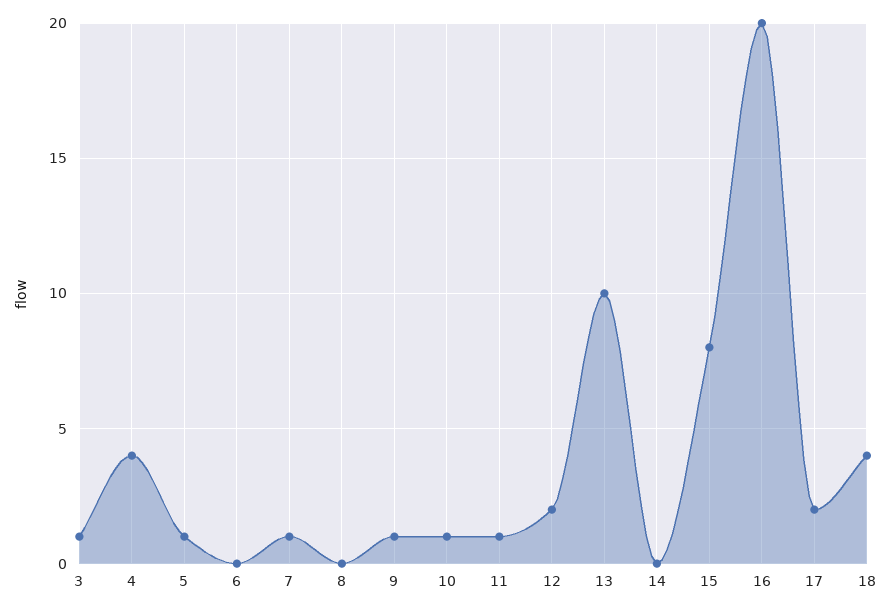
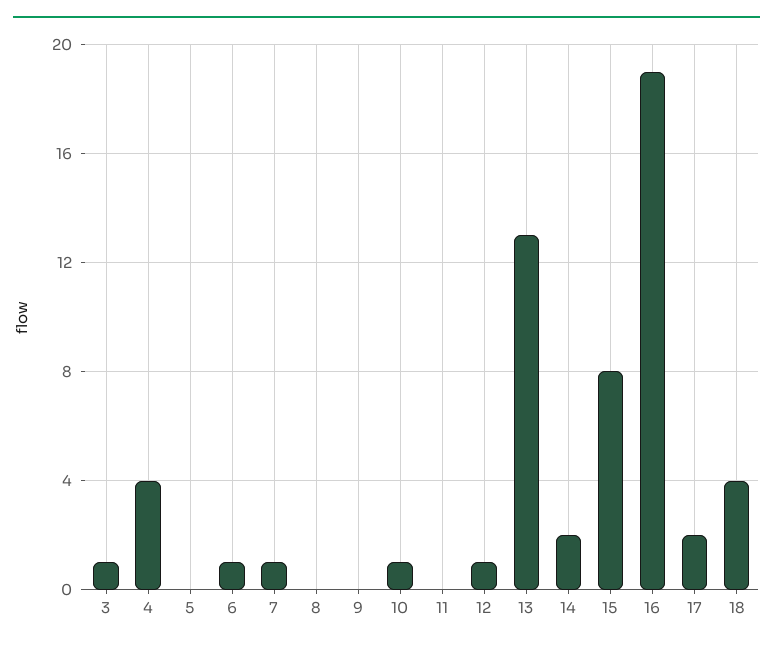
  {
    "3": 1,
    "4": 4,
-   "5": 1,
+   "5": 0,
-   "6": 0,
+   "6": 1,
    "7": 1,
    "8": 0,
-   "9": 1,
+   "9": 0,
    "10": 1,
-   "11": 1,
+   "11": 0,
-   "12": 2,
+   "12": 1,
-   "13": 10,
+   "13": 13,
-   "14": 0,
+   "14": 2,
    "15": 8,
-   "16": 20,
+   "16": 19,
    "17": 2,
    "18": 4
  }

